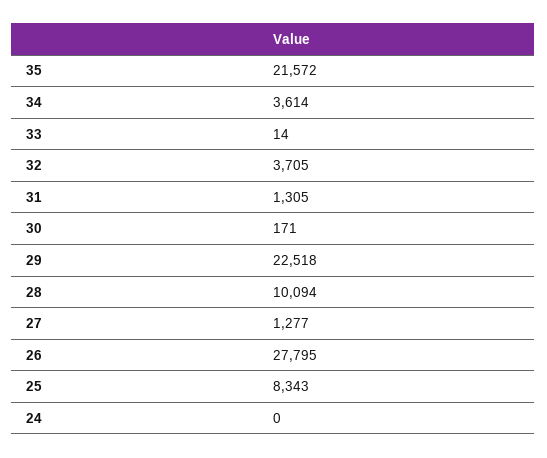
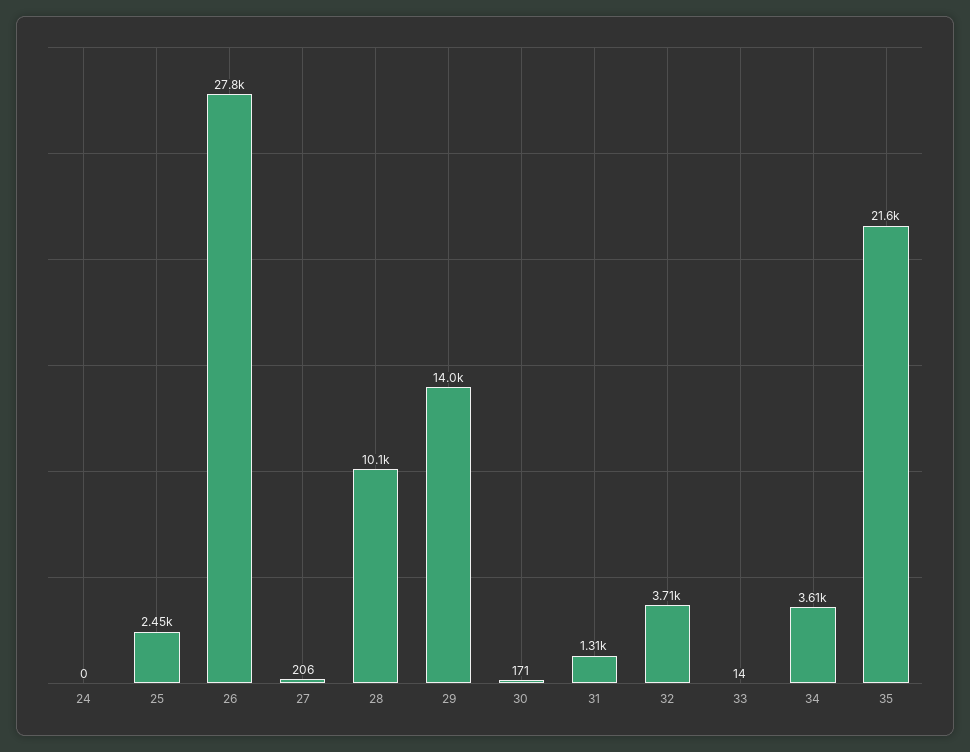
  {
    "35": 21572,
    "34": 3614,
    "33": 14,
    "32": 3705,
    "31": 1305,
    "30": 171,
-   "29": 22518,
+   "29": 14000,
    "28": 10094,
-   "27": 1277,
+   "27": 206,
    "26": 27795,
-   "25": 8343,
+   "25": 2450,
    "24": 0
  }

